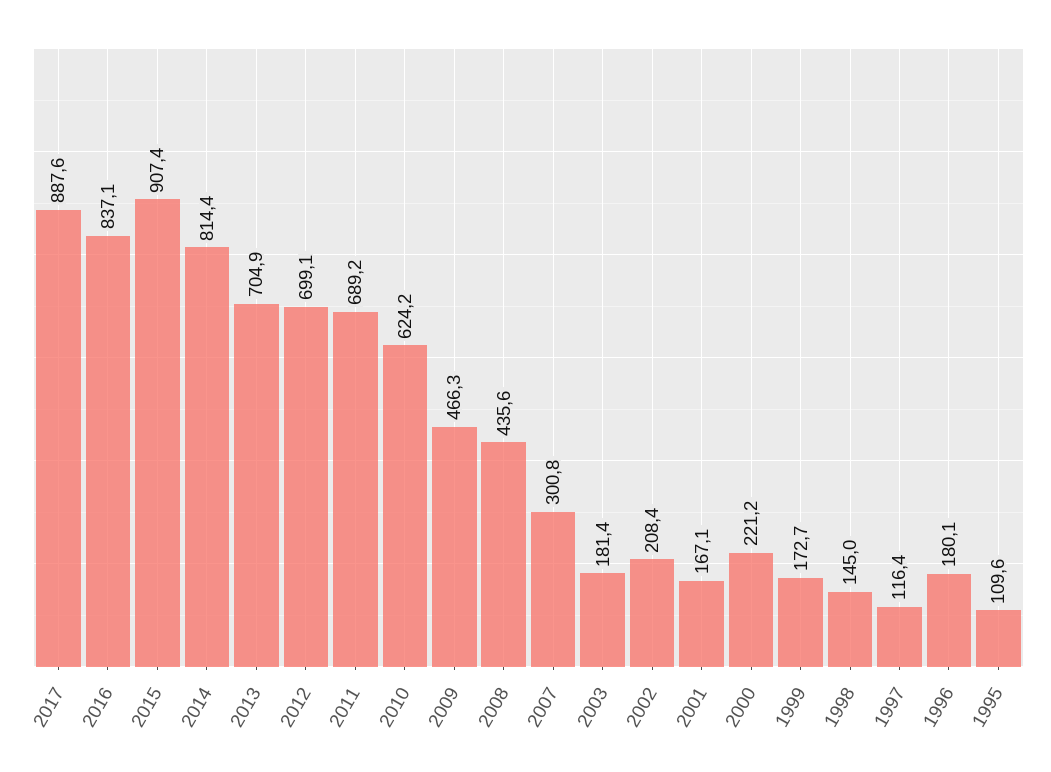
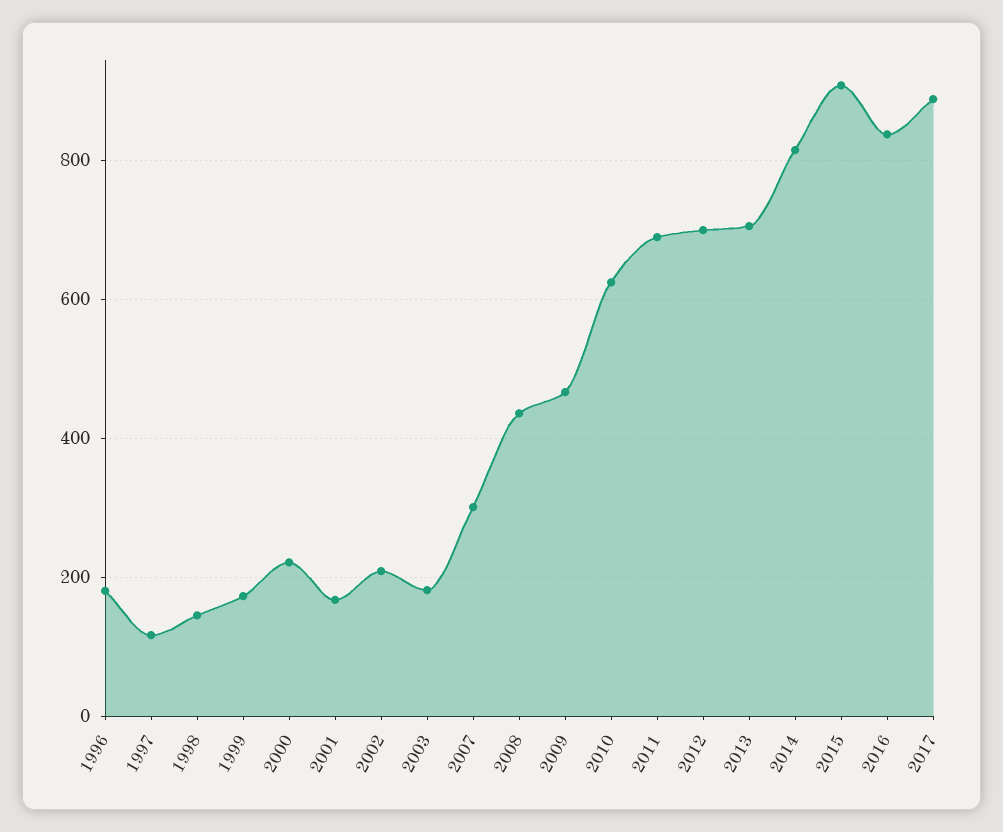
  {
    "2017": 887.6,
    "2016": 837.1,
    "2015": 907.4,
    "2014": 814.4,
    "2013": 704.9,
    "2012": 699.1,
    "2011": 689.2,
    "2010": 624.2,
    "2009": 466.3,
    "2008": 435.6,
    "2007": 300.8,
    "2003": 181.4,
    "2002": 208.4,
    "2001": 167.1,
    "2000": 221.2,
    "1999": 172.7,
    "1998": 145,
    "1997": 116.4,
-   "1996": 180.1,
+   "1996": 180.1
-   "1995": 109.6
  }

